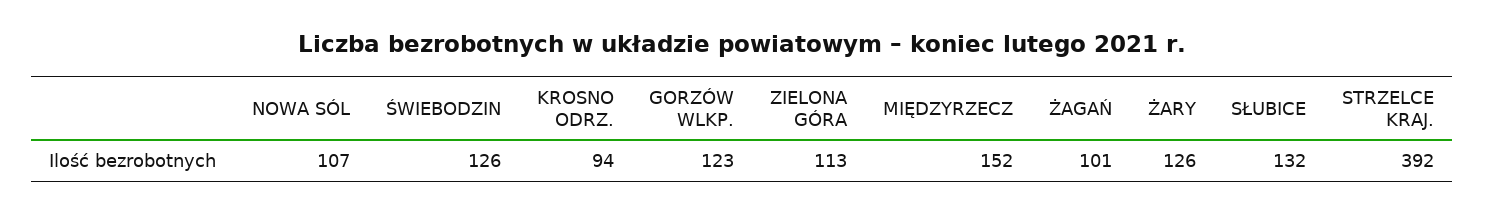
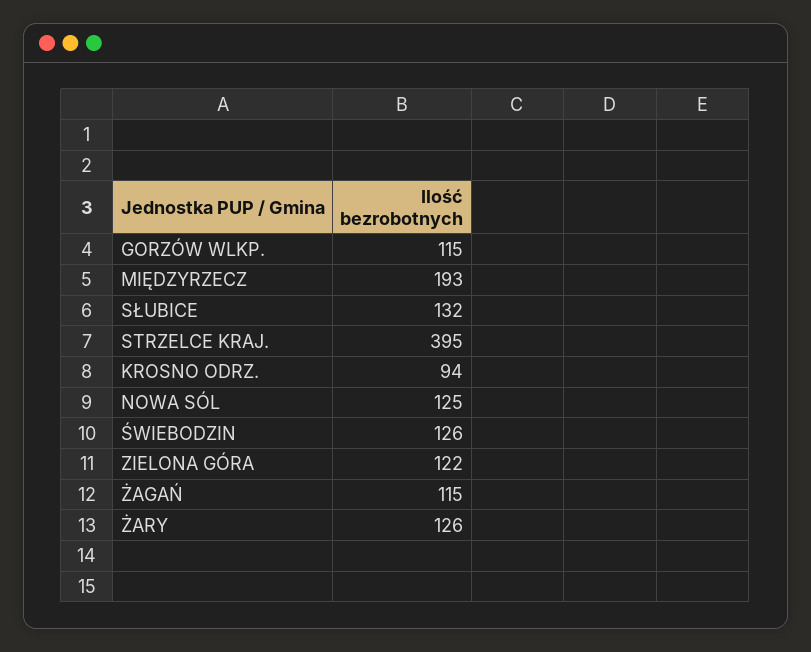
  {
-   "NOWA SÓL": 107,
+   "NOWA SÓL": 125,
    "ŚWIEBODZIN": 126,
    "KROSNO ODRZ.": 94,
-   "GORZÓW WLKP.": 123,
+   "GORZÓW WLKP.": 115,
-   "ZIELONA GÓRA": 113,
+   "ZIELONA GÓRA": 122,
-   "MIĘDZYRZECZ": 152,
+   "MIĘDZYRZECZ": 193,
-   "ŻAGAŃ": 101,
+   "ŻAGAŃ": 115,
    "ŻARY": 126,
    "SŁUBICE": 132,
-   "STRZELCE KRAJ.": 392
+   "STRZELCE KRAJ.": 395
  }

